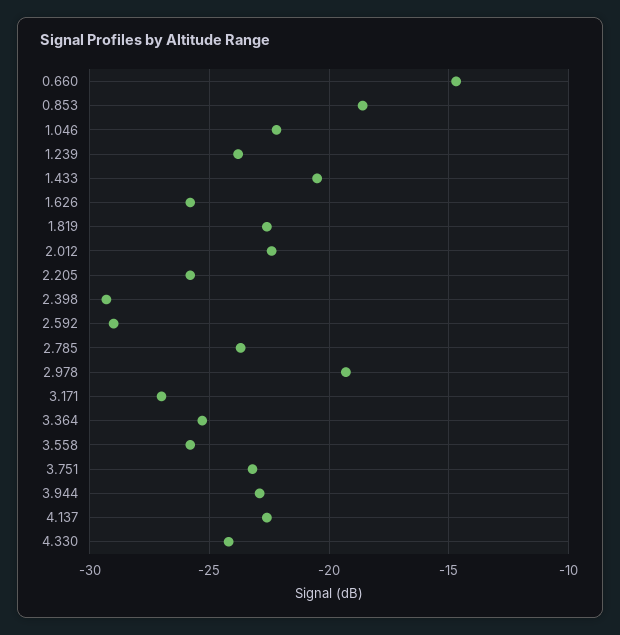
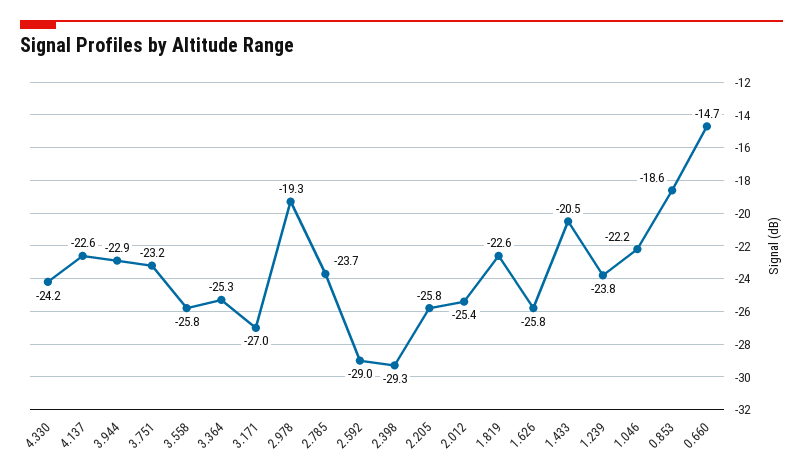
  {
    "0.660": -14.7,
    "0.853": -18.6,
    "1.046": -22.2,
    "1.239": -23.8,
    "1.433": -20.5,
    "1.626": -25.8,
    "1.819": -22.6,
-   "2.012": -22.5,
+   "2.012": -25.4,
    "2.205": -25.8,
    "2.398": -29.3,
    "2.592": -29,
    "2.785": -23.7,
    "2.978": -19.3,
    "3.171": -27,
    "3.364": -25.3,
    "3.558": -25.8,
    "3.751": -23.2,
    "3.944": -22.9,
    "4.137": -22.6,
    "4.330": -24.2
  }

